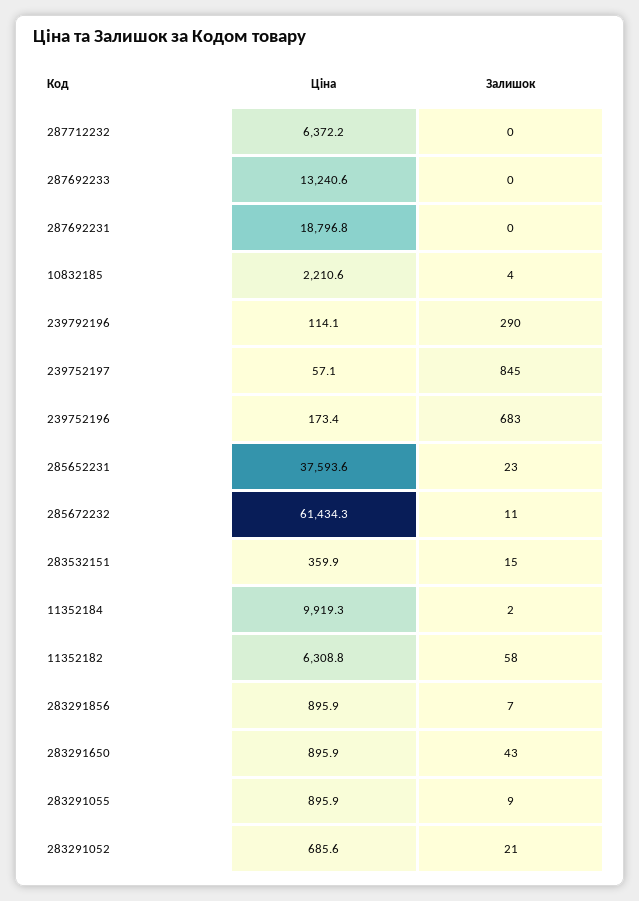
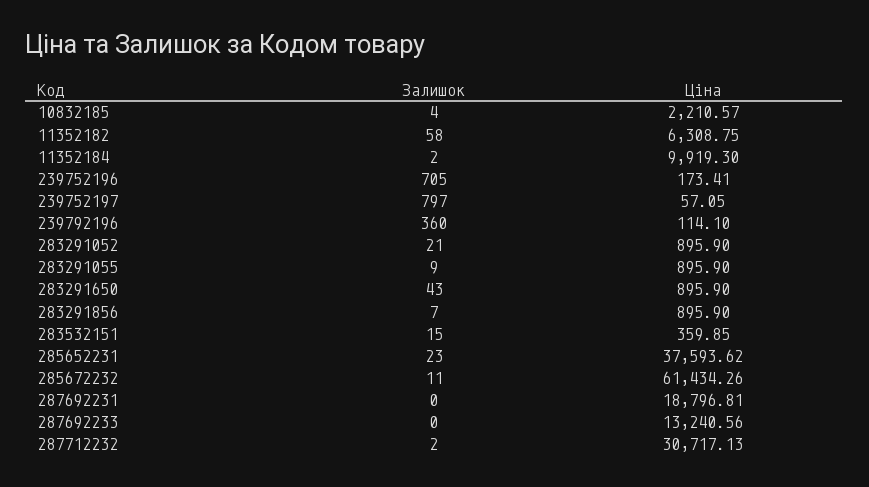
  {
    "Ціна": {
-     "287712232": 6372.2,
+     "287712232": 30717.13,
      "287692233": 13240.56,
      "287692231": 18796.81,
      "10832185": 2210.57,
      "239792196": 114.1,
      "239752197": 57.05,
      "239752196": 173.41,
      "285652231": 37593.62,
      "285672232": 61434.26,
      "283532151": 359.85,
      "11352184": 9919.3,
      "11352182": 6308.75,
      "283291856": 895.9,
      "283291650": 895.9,
      "283291055": 895.9,
-     "283291052": 685.6
+     "283291052": 895.9
    },
    "Залишок": {
-     "287712232": 0,
+     "287712232": 2,
      "287692233": 0,
      "287692231": 0,
      "10832185": 4,
-     "239792196": 290,
+     "239792196": 360,
-     "239752197": 845,
+     "239752197": 797,
-     "239752196": 683,
+     "239752196": 705,
      "285652231": 23,
      "285672232": 11,
      "283532151": 15,
      "11352184": 2,
      "11352182": 58,
      "283291856": 7,
      "283291650": 43,
      "283291055": 9,
      "283291052": 21
    }
  }

